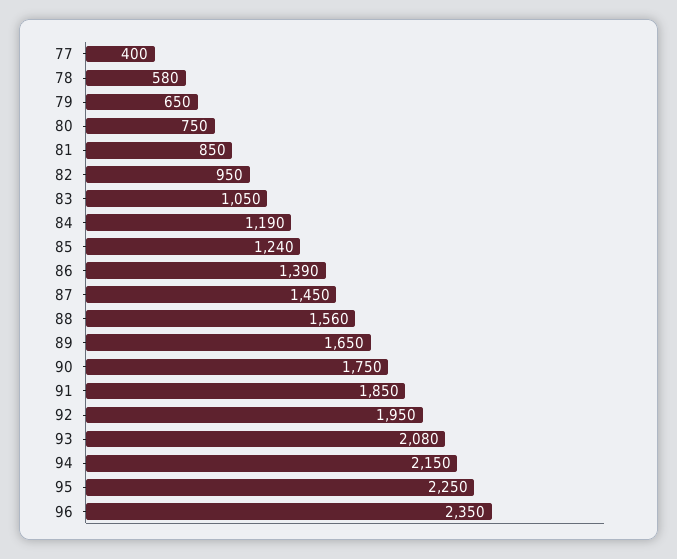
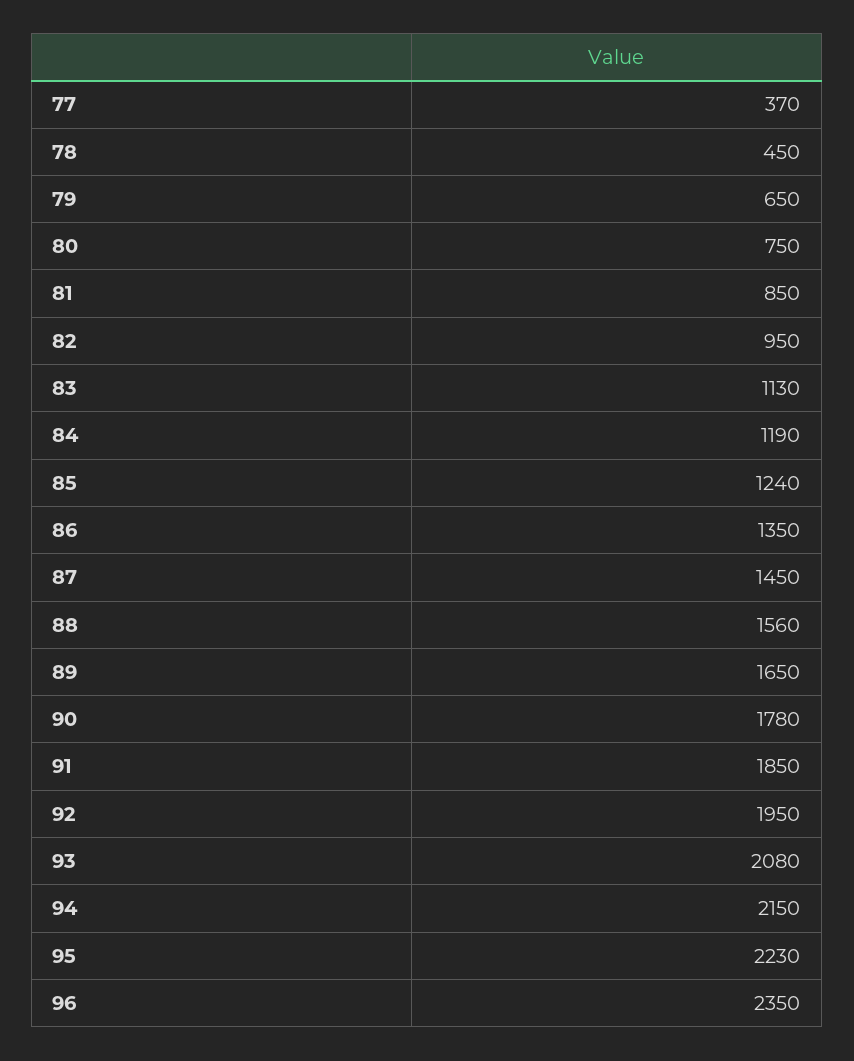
  {
-   "77": 400,
+   "77": 370,
-   "78": 580,
+   "78": 450,
    "79": 650,
    "80": 750,
    "81": 850,
    "82": 950,
-   "83": 1050,
+   "83": 1130,
    "84": 1190,
    "85": 1240,
-   "86": 1390,
+   "86": 1350,
    "87": 1450,
    "88": 1560,
    "89": 1650,
-   "90": 1750,
+   "90": 1780,
    "91": 1850,
    "92": 1950,
    "93": 2080,
    "94": 2150,
-   "95": 2250,
+   "95": 2230,
    "96": 2350
  }

